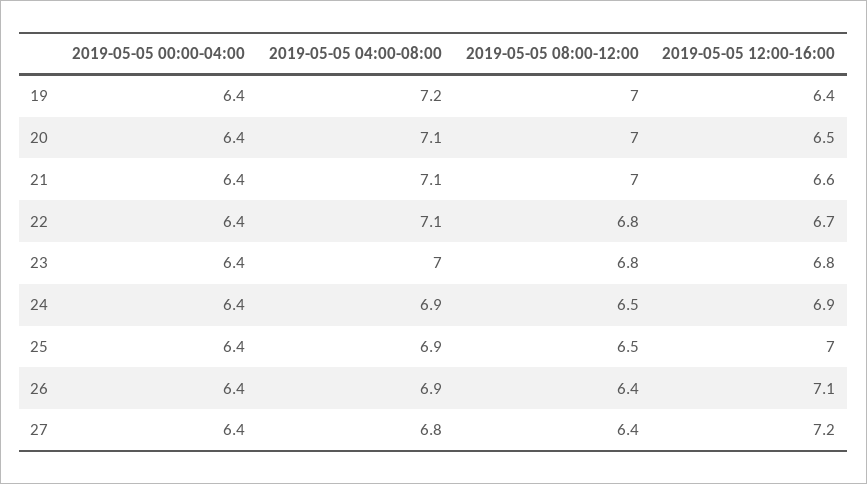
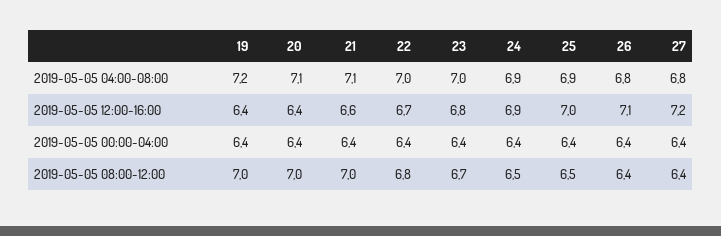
  {
    "2019-05-05 00:00-04:00": {
      "19": 6.4,
      "20": 6.4,
      "21": 6.4,
      "22": 6.4,
      "23": 6.4,
      "24": 6.4,
      "25": 6.4,
      "26": 6.4,
      "27": 6.4
    },
    "2019-05-05 04:00-08:00": {
      "19": 7.2,
      "20": 7.1,
      "21": 7.1,
-     "22": 7.1,
+     "22": 7,
      "23": 7,
      "24": 6.9,
      "25": 6.9,
-     "26": 6.9,
+     "26": 6.8,
      "27": 6.8
    },
    "2019-05-05 08:00-12:00": {
      "19": 7,
      "20": 7,
      "21": 7,
      "22": 6.8,
-     "23": 6.8,
+     "23": 6.7,
      "24": 6.5,
      "25": 6.5,
      "26": 6.4,
      "27": 6.4
    },
    "2019-05-05 12:00-16:00": {
      "19": 6.4,
-     "20": 6.5,
+     "20": 6.4,
      "21": 6.6,
      "22": 6.7,
      "23": 6.8,
      "24": 6.9,
      "25": 7,
      "26": 7.1,
      "27": 7.2
    }
  }

